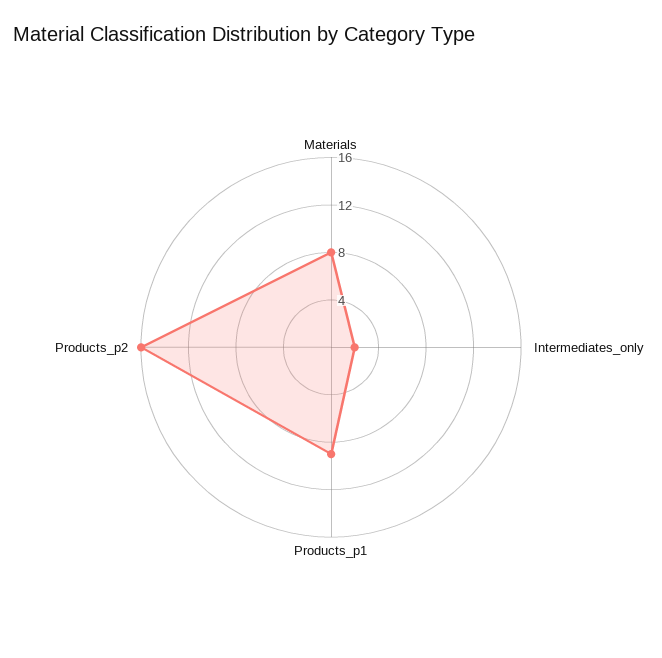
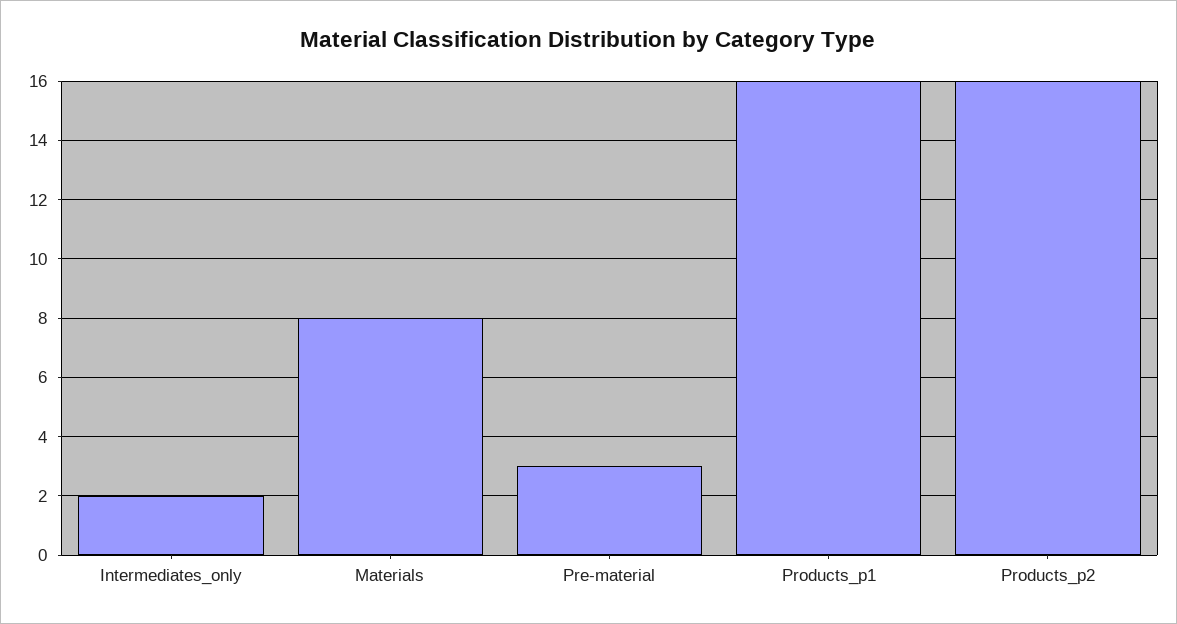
  {
    "Materials": 8,
    "Intermediates_only": 2,
-   "Products_p1": 9,
+   "Products_p1": 16,
-   "Products_p2": 16
+   "Products_p2": 16,
+   "Pre-material": 3
  }

